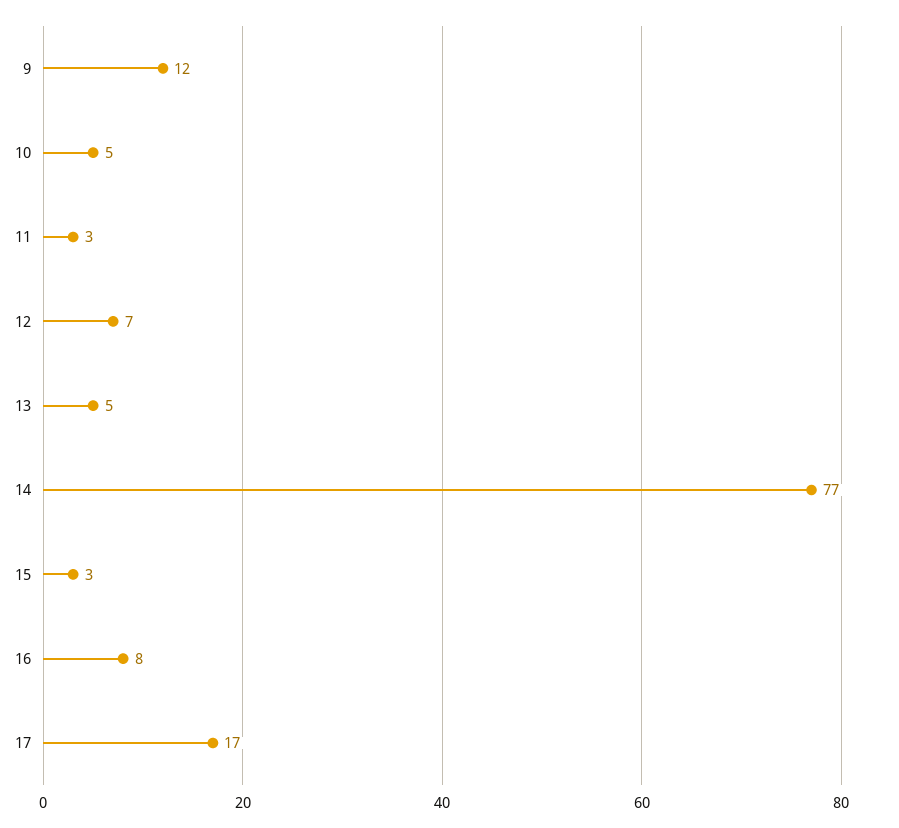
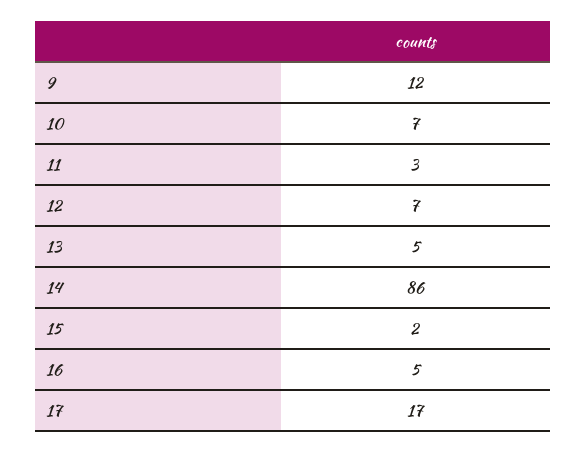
  {
    "9": 12,
-   "10": 5,
+   "10": 7,
    "11": 3,
    "12": 7,
    "13": 5,
-   "14": 77,
+   "14": 86,
-   "15": 3,
+   "15": 2,
-   "16": 8,
+   "16": 5,
    "17": 17
  }

